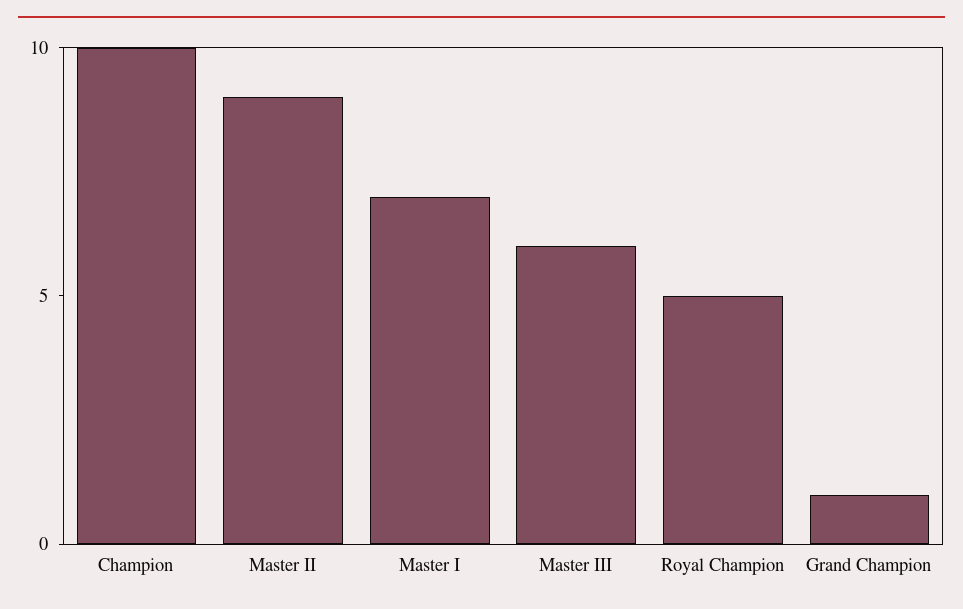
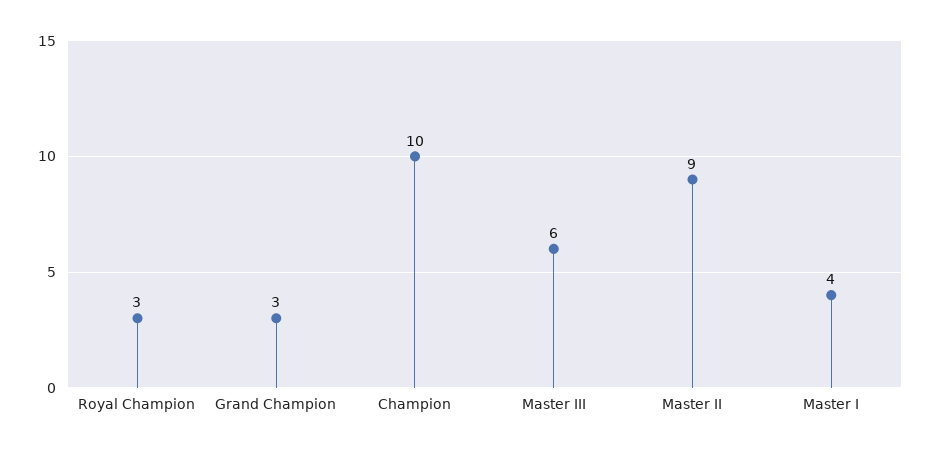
  {
    "Champion": 10,
    "Master II": 9,
-   "Master I": 7,
+   "Master I": 4,
    "Master III": 6,
-   "Royal Champion": 5,
+   "Royal Champion": 3,
-   "Grand Champion": 1
+   "Grand Champion": 3
  }

